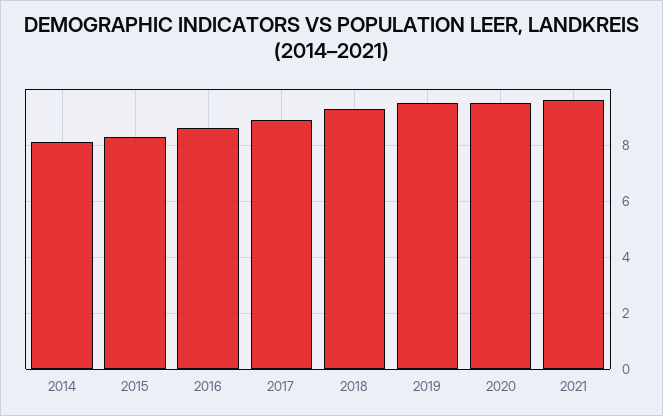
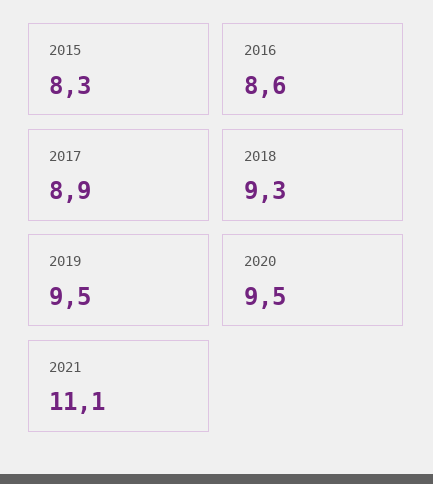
  {
-   "2014": 8,
    "2015": 8.3,
    "2016": 8.6,
    "2017": 8.9,
    "2018": 9.3,
    "2019": 9.5,
    "2020": 9.5,
-   "2021": 9.5
+   "2021": 11.1
  }

